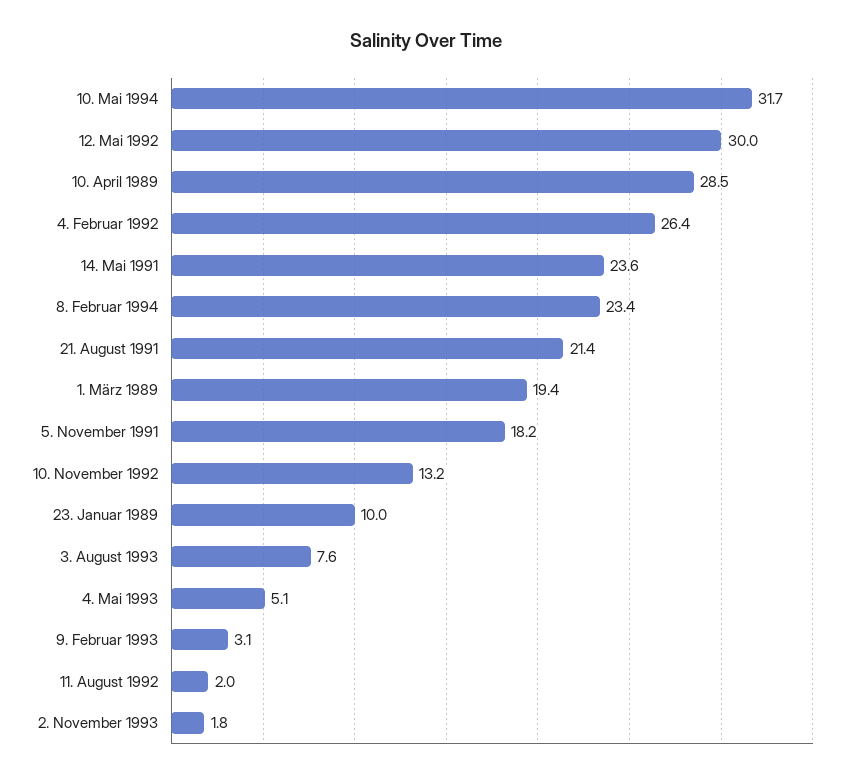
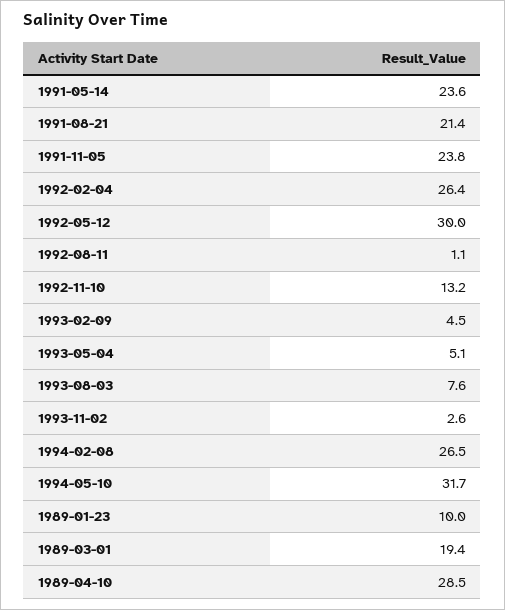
  {
    "10. Mai 1994": 31.7,
    "12. Mai 1992": 30,
    "10. April 1989": 28.5,
    "4. Februar 1992": 26.4,
    "14. Mai 1991": 23.6,
-   "8. Februar 1994": 23.4,
+   "8. Februar 1994": 26.5,
    "21. August 1991": 21.4,
    "1. März 1989": 19.4,
-   "5. November 1991": 18.2,
+   "5. November 1991": 23.8,
    "10. November 1992": 13.2,
    "23. Januar 1989": 10,
    "3. August 1993": 7.6,
    "4. Mai 1993": 5.1,
-   "9. Februar 1993": 3.1,
+   "9. Februar 1993": 4.5,
-   "11. August 1992": 2,
+   "11. August 1992": 1.1,
-   "2. November 1993": 1.8
+   "2. November 1993": 2.6
  }

